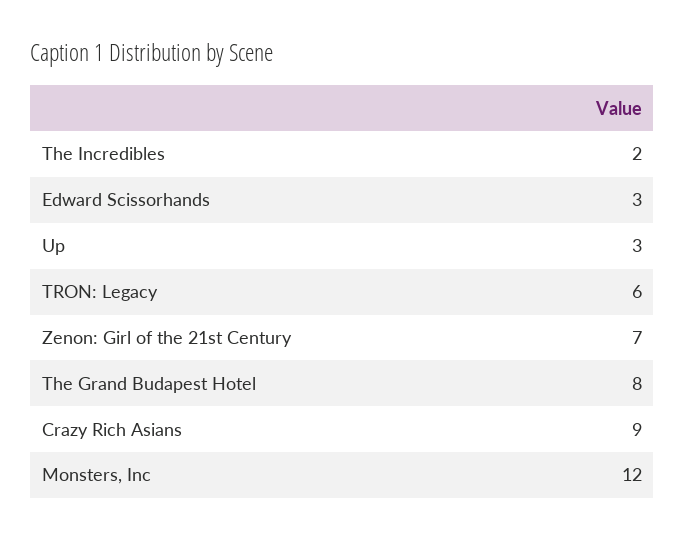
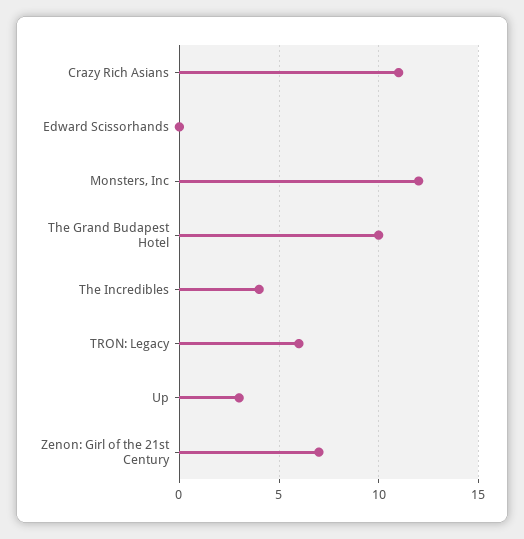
  {
-   "The Incredibles": 2,
+   "The Incredibles": 4,
-   "Edward Scissorhands": 3,
+   "Edward Scissorhands": 0,
    "Up": 3,
    "TRON: Legacy": 6,
    "Zenon: Girl of the 21st Century": 7,
-   "The Grand Budapest Hotel": 8,
+   "The Grand Budapest Hotel": 10,
-   "Crazy Rich Asians": 9,
+   "Crazy Rich Asians": 11,
    "Monsters, Inc": 12
  }

